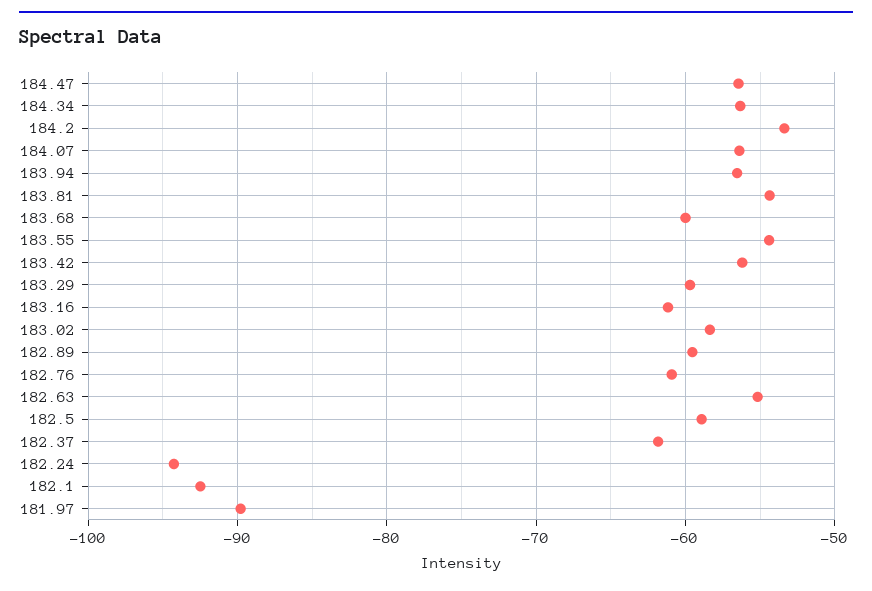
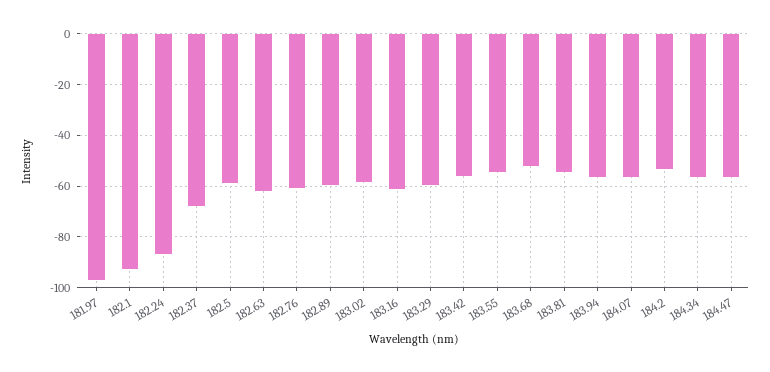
  {
    "184.47": -56,
    "184.34": -56,
    "184.2": -53,
    "184.07": -56,
    "183.94": -57,
    "183.81": -54,
-   "183.68": -60,
+   "183.68": -52.5,
    "183.55": -54,
    "183.42": -56,
    "183.29": -60,
    "183.16": -61,
    "183.02": -58,
    "182.89": -60,
    "182.76": -61,
-   "182.63": -55,
+   "182.63": -62.5,
    "182.5": -59,
-   "182.37": -62,
+   "182.37": -67.5,
-   "182.24": -94,
+   "182.24": -87.5,
    "182.1": -92,
-   "181.97": -90
+   "181.97": -97.5
  }

